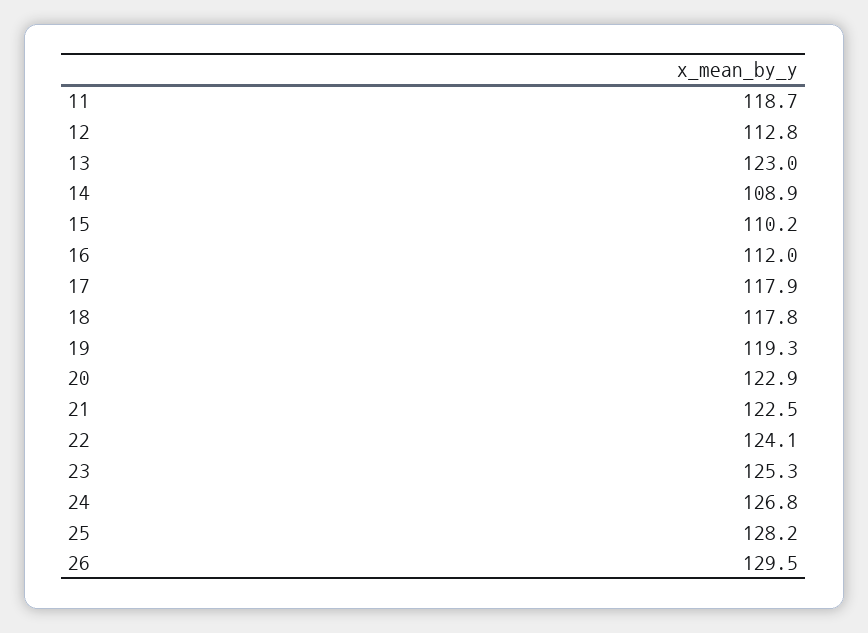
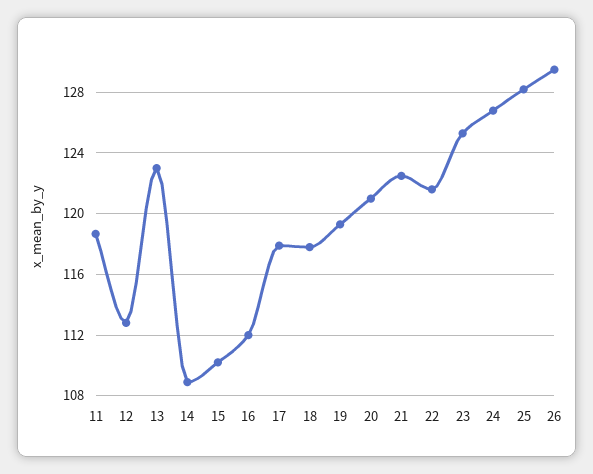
  {
    "11": 118.7,
    "12": 112.8,
    "13": 123,
    "14": 108.9,
    "15": 110.2,
    "16": 112,
    "17": 117.9,
    "18": 117.8,
    "19": 119.3,
-   "20": 122.9,
+   "20": 121,
    "21": 122.5,
-   "22": 124.1,
+   "22": 121.5,
    "23": 125.3,
    "24": 126.8,
    "25": 128.2,
    "26": 129.5
  }

